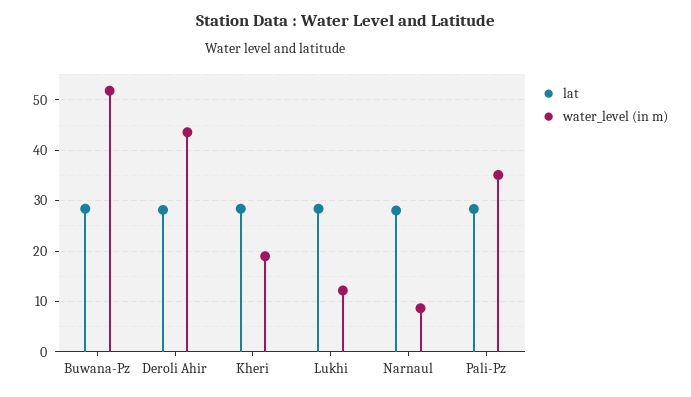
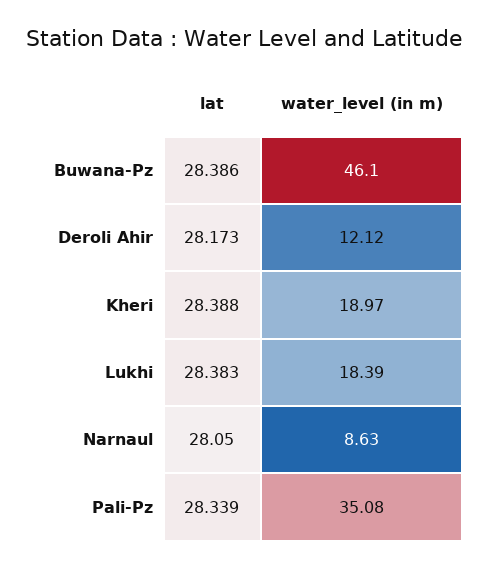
  {
    "lat": {
      "Buwana-Pz": 28.386,
      "Deroli Ahir": 28.173,
      "Kheri": 28.388,
      "Lukhi": 28.383,
      "Narnaul": 28.05,
      "Pali-Pz": 28.339
    },
    "water_level (in m)": {
-     "Buwana-Pz": 52,
+     "Buwana-Pz": 46.1,
-     "Deroli Ahir": 44,
+     "Deroli Ahir": 12.12,
      "Kheri": 18.97,
-     "Lukhi": 12,
+     "Lukhi": 18.39,
      "Narnaul": 8.63,
      "Pali-Pz": 35.08
    }
  }

